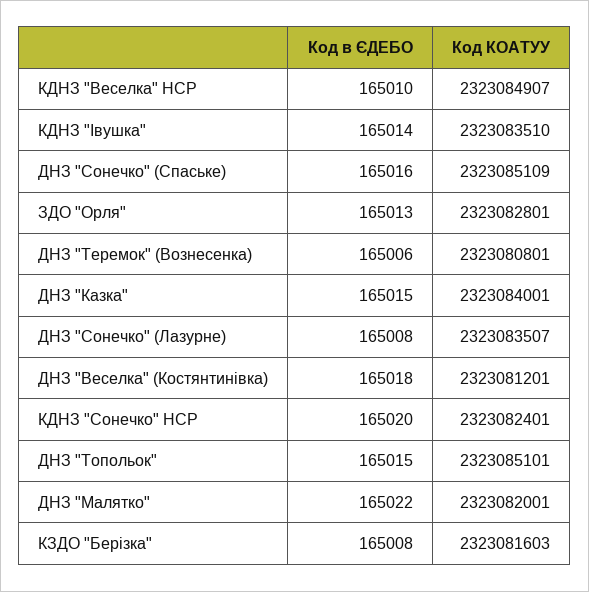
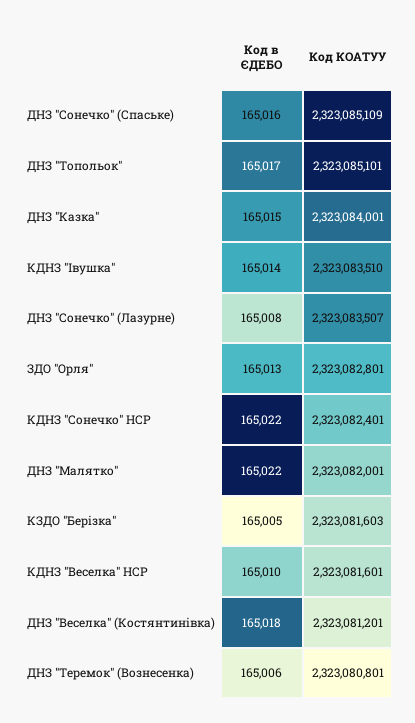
  {
    "Код в ЄДЕБО": {
      "КДНЗ \"Веселка\" НСР": 165010,
      "КДНЗ \"Івушка\"": 165014,
      "ДНЗ \"Сонечко\" (Спаське)": 165016,
      "ЗДО \"Орля\"": 165013,
      "ДНЗ \"Теремок\" (Вознесенка)": 165006,
      "ДНЗ \"Казка\"": 165015,
      "ДНЗ \"Сонечко\" (Лазурне)": 165008,
      "ДНЗ \"Веселка\" (Костянтинівка)": 165018,
-     "КДНЗ \"Сонечко\" НСР": 165020,
+     "КДНЗ \"Сонечко\" НСР": 165022,
-     "ДНЗ \"Топольок\"": 165015,
+     "ДНЗ \"Топольок\"": 165017,
      "ДНЗ \"Малятко\"": 165022,
-     "КЗДО \"Берізка\"": 165008
+     "КЗДО \"Берізка\"": 165005
    },
    "Код КОАТУУ": {
-     "КДНЗ \"Веселка\" НСР": 2323084907,
+     "КДНЗ \"Веселка\" НСР": 2323081601,
      "КДНЗ \"Івушка\"": 2323083510,
      "ДНЗ \"Сонечко\" (Спаське)": 2323085109,
      "ЗДО \"Орля\"": 2323082801,
      "ДНЗ \"Теремок\" (Вознесенка)": 2323080801,
      "ДНЗ \"Казка\"": 2323084001,
      "ДНЗ \"Сонечко\" (Лазурне)": 2323083507,
      "ДНЗ \"Веселка\" (Костянтинівка)": 2323081201,
      "КДНЗ \"Сонечко\" НСР": 2323082401,
      "ДНЗ \"Топольок\"": 2323085101,
      "ДНЗ \"Малятко\"": 2323082001,
      "КЗДО \"Берізка\"": 2323081603
    }
  }

